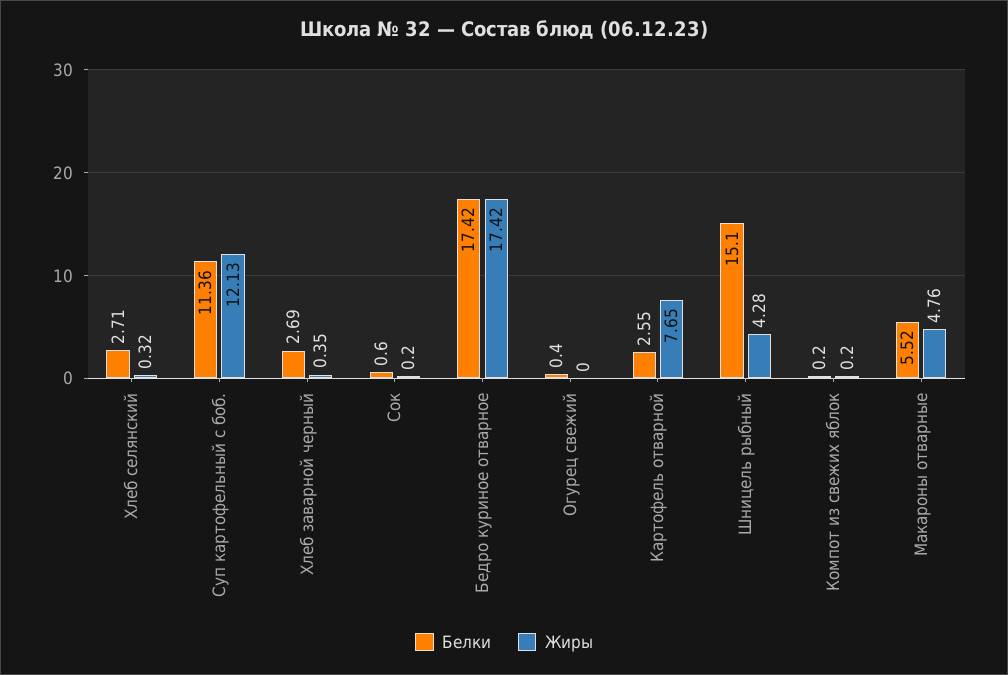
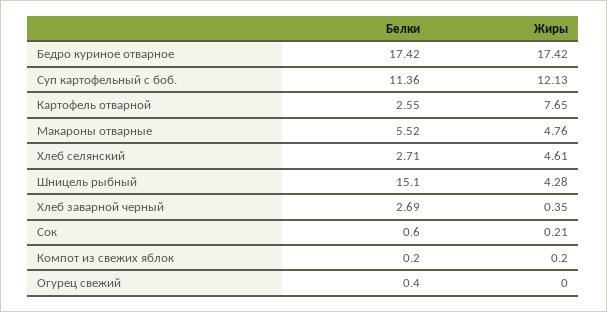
  {
    "Белки": {
      "Хлеб селянский": 2.71,
      "Суп картофельный с боб.": 11.36,
      "Хлеб заварной черный": 2.69,
      "Сок": 0.6,
      "Бедро куриное отварное": 17.42,
      "Огурец свежий": 0.4,
      "Картофель отварной": 2.55,
      "Шницель рыбный": 15.1,
      "Компот из свежих яблок": 0.2,
      "Макароны отварные": 5.52
    },
    "Жиры": {
-     "Хлеб селянский": 0.32,
+     "Хлеб селянский": 4.61,
      "Суп картофельный с боб.": 12.13,
      "Хлеб заварной черный": 0.35,
-     "Сок": 0.2,
+     "Сок": 0.21,
      "Бедро куриное отварное": 17.42,
      "Огурец свежий": 0,
      "Картофель отварной": 7.65,
      "Шницель рыбный": 4.28,
      "Компот из свежих яблок": 0.2,
      "Макароны отварные": 4.76
    }
  }

